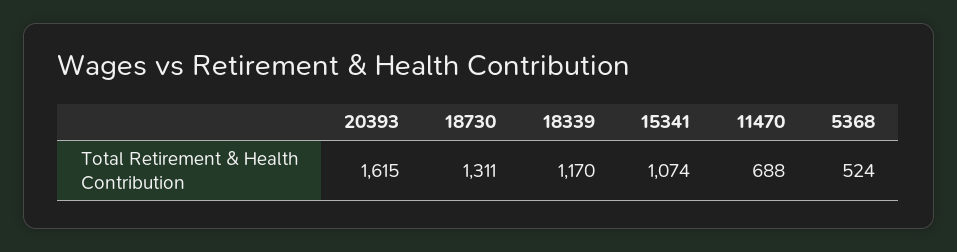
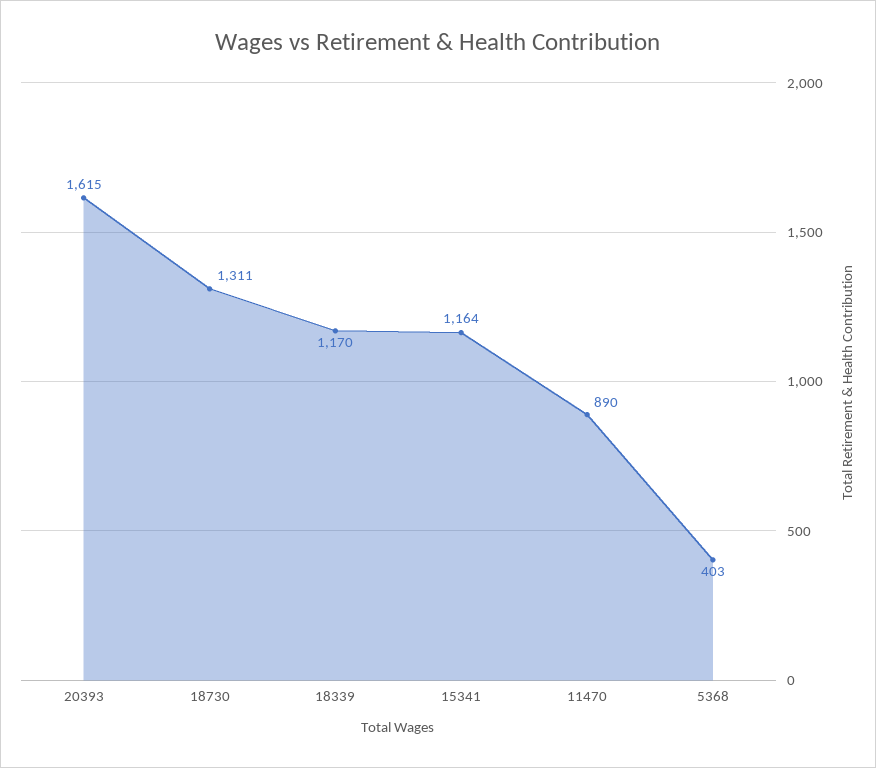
  {
    "20393": 1615,
    "18730": 1311,
    "18339": 1170,
-   "15341": 1074,
+   "15341": 1164,
-   "11470": 688,
+   "11470": 890,
-   "5368": 524
+   "5368": 403
  }

